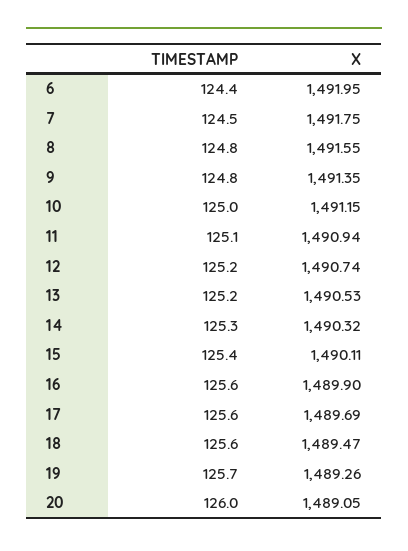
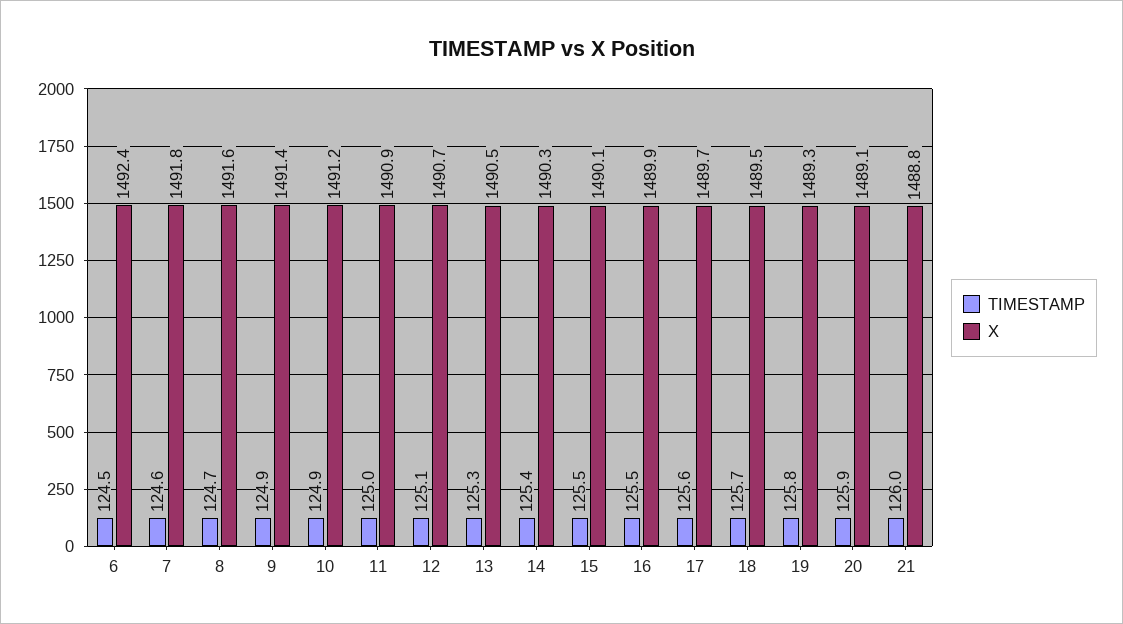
  {
    "TIMESTAMP": {
-     "6": 124.4,
+     "6": 124.5,
-     "7": 124.5,
+     "7": 124.6,
-     "8": 124.8,
+     "8": 124.7,
-     "9": 124.8,
+     "9": 124.9,
-     "10": 125,
+     "10": 124.9,
-     "11": 125.1,
+     "11": 125,
-     "12": 125.2,
+     "12": 125.1,
-     "13": 125.2,
+     "13": 125.3,
-     "14": 125.3,
+     "14": 125.4,
-     "15": 125.4,
+     "15": 125.5,
-     "16": 125.6,
+     "16": 125.5,
      "17": 125.6,
-     "18": 125.6,
+     "18": 125.7,
-     "19": 125.7,
+     "19": 125.8,
-     "20": 126
+     "20": 125.9,
+     "21": 126
    },
    "X": {
-     "6": 1491.95,
+     "6": 1492.4,
      "7": 1491.75,
      "8": 1491.55,
      "9": 1491.35,
      "10": 1491.15,
      "11": 1490.94,
      "12": 1490.74,
      "13": 1490.53,
      "14": 1490.32,
      "15": 1490.11,
      "16": 1489.9,
      "17": 1489.69,
      "18": 1489.47,
      "19": 1489.26,
-     "20": 1489.05
+     "20": 1489.05,
+     "21": 1488.8
    }
  }

